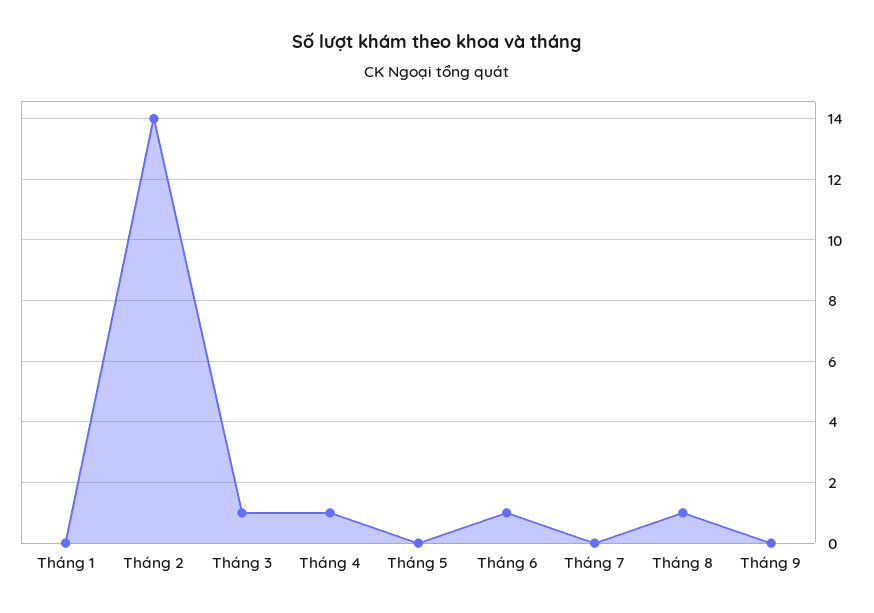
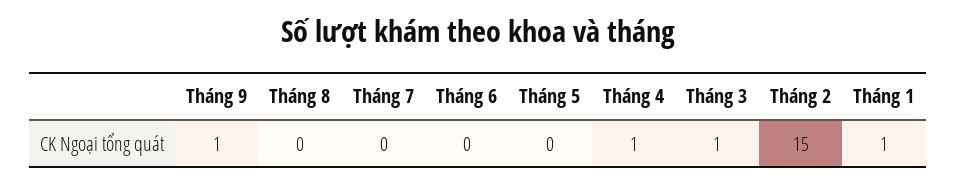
  {
-   "Tháng 1": 0,
+   "Tháng 1": 1,
-   "Tháng 2": 14,
+   "Tháng 2": 15,
    "Tháng 3": 1,
    "Tháng 4": 1,
    "Tháng 5": 0,
-   "Tháng 6": 1,
+   "Tháng 6": 0,
    "Tháng 7": 0,
-   "Tháng 8": 1,
+   "Tháng 8": 0,
-   "Tháng 9": 0
+   "Tháng 9": 1
  }

